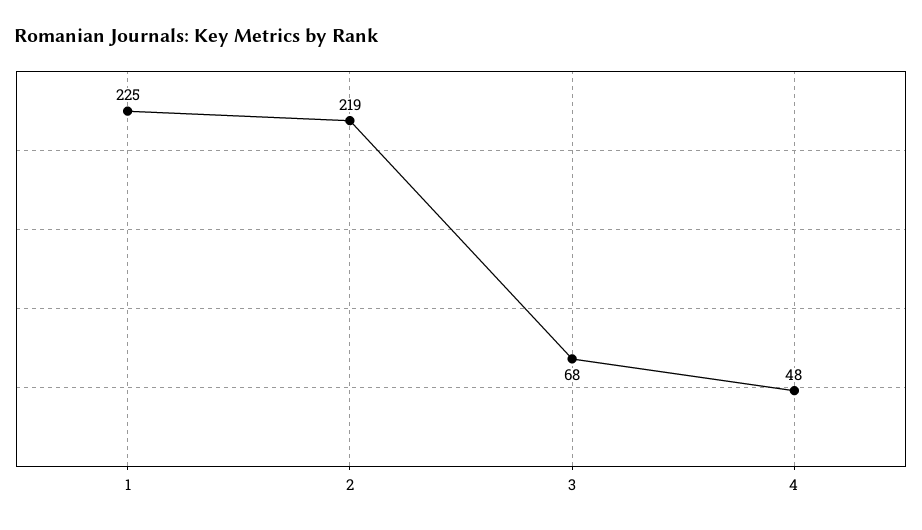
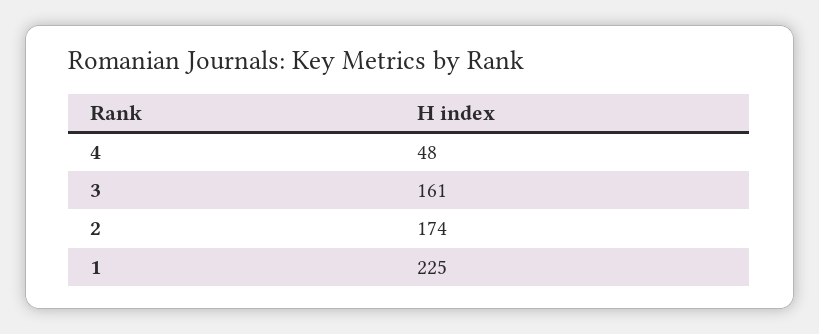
  {
    "1": 225,
-   "2": 219,
+   "2": 174,
-   "3": 68,
+   "3": 161,
    "4": 48
  }

